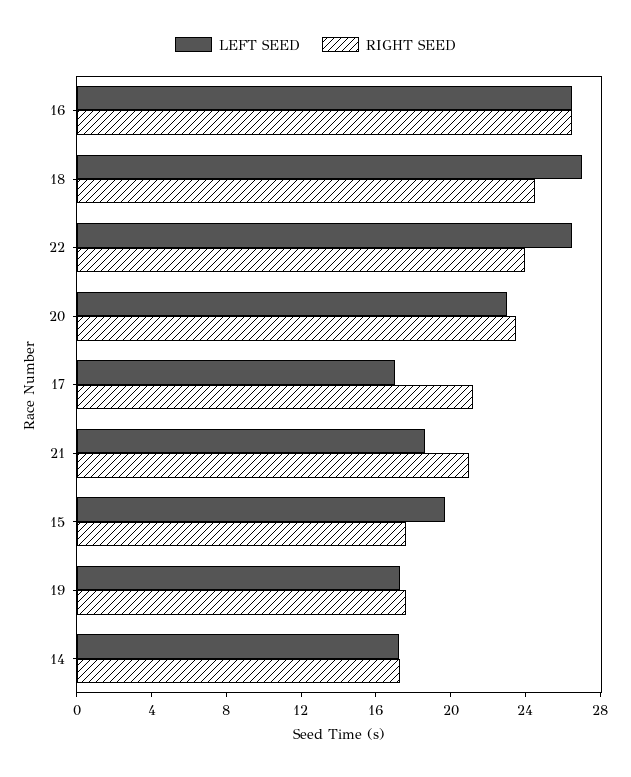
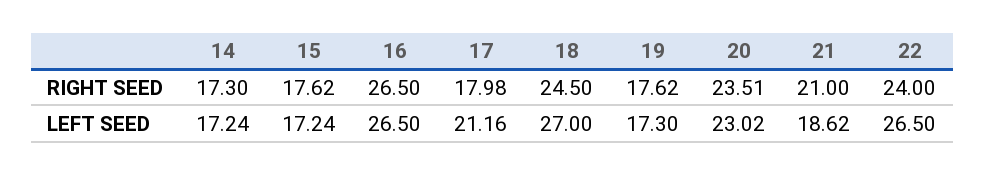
  {
    "LEFT SEED": {
      "16": 26.5,
      "18": 27,
      "22": 26.5,
      "20": 23.02,
-     "17": 17,
+     "17": 21.16,
      "21": 18.62,
-     "15": 20,
+     "15": 17.24,
      "19": 17.3,
      "14": 17.24
    },
    "RIGHT SEED": {
      "16": 26.5,
      "18": 24.5,
      "22": 24,
      "20": 23.51,
-     "17": 21,
+     "17": 17.98,
      "21": 21,
      "15": 17.62,
      "19": 17.62,
      "14": 17.3
    }
  }

